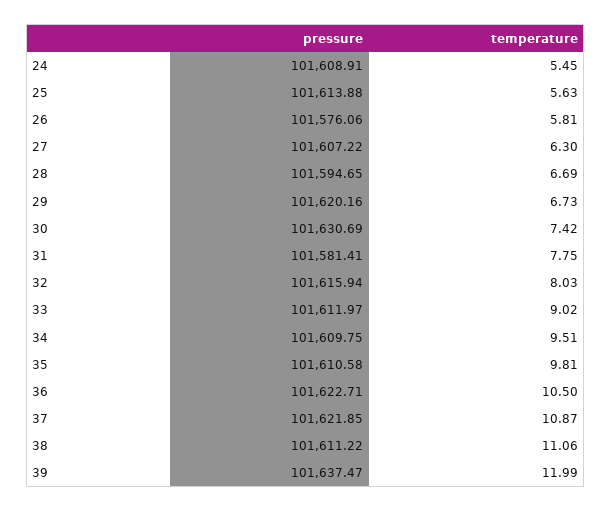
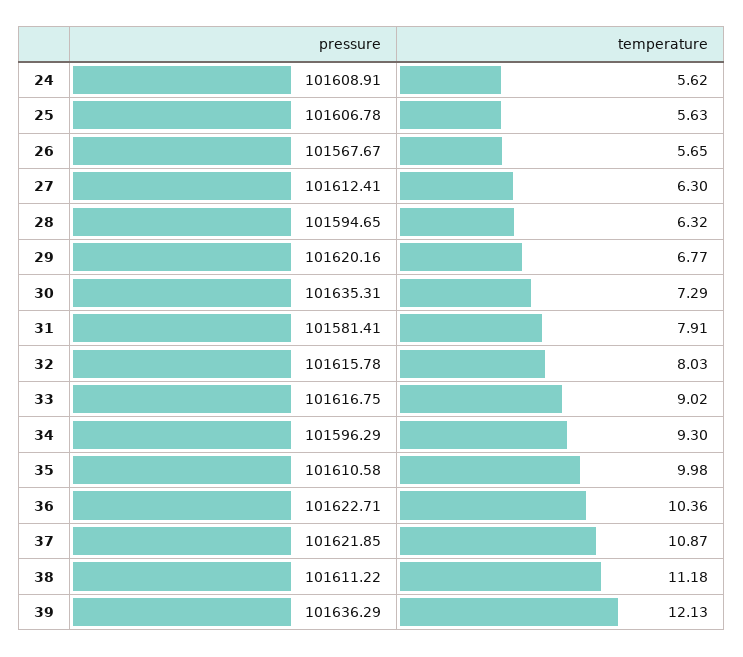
  {
    "pressure": {
      "24": 101608.91,
-     "25": 101613.88,
+     "25": 101606.78,
-     "26": 101576.06,
+     "26": 101567.67,
-     "27": 101607.22,
+     "27": 101612.41,
      "28": 101594.65,
      "29": 101620.16,
-     "30": 101630.69,
+     "30": 101635.31,
      "31": 101581.41,
-     "32": 101615.94,
+     "32": 101615.78,
-     "33": 101611.97,
+     "33": 101616.75,
-     "34": 101609.75,
+     "34": 101596.29,
      "35": 101610.58,
      "36": 101622.71,
      "37": 101621.85,
      "38": 101611.22,
-     "39": 101637.47
+     "39": 101636.29
    },
    "temperature": {
-     "24": 5.45,
+     "24": 5.62,
      "25": 5.63,
-     "26": 5.81,
+     "26": 5.65,
      "27": 6.3,
-     "28": 6.69,
+     "28": 6.32,
-     "29": 6.73,
+     "29": 6.77,
-     "30": 7.42,
+     "30": 7.29,
-     "31": 7.75,
+     "31": 7.91,
      "32": 8.03,
      "33": 9.02,
-     "34": 9.51,
+     "34": 9.3,
-     "35": 9.81,
+     "35": 9.98,
-     "36": 10.5,
+     "36": 10.36,
      "37": 10.87,
-     "38": 11.06,
+     "38": 11.18,
-     "39": 11.99
+     "39": 12.13
    }
  }

